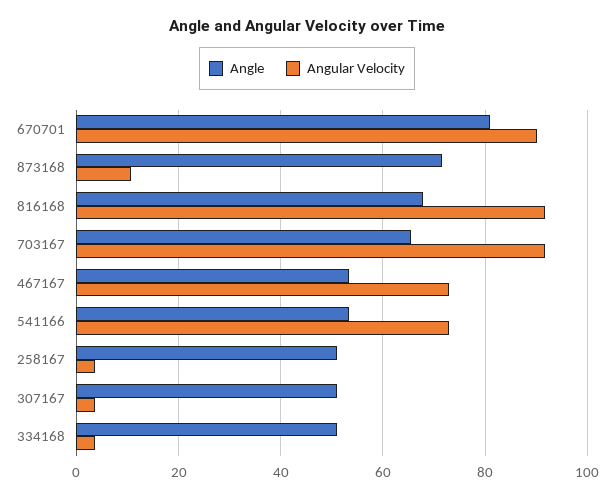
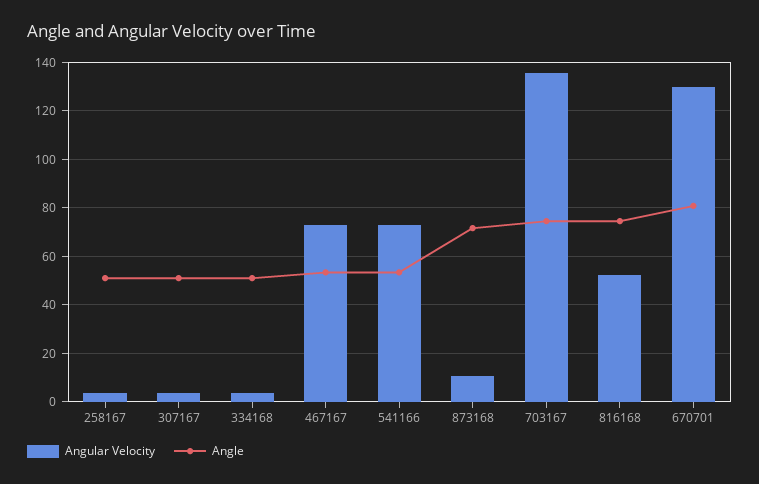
  {
    "Angle": {
      "670701": 80,
      "873168": 72,
-     "816168": 68,
+     "816168": 75,
-     "703167": 66,
+     "703167": 75,
      "467167": 54,
      "541166": 54,
      "258167": 52,
      "307167": 52,
      "334168": 52
    },
    "Angular Velocity": {
-     "670701": 90,
+     "670701": 130,
      "873168": 10,
-     "816168": 92,
+     "816168": 52.5,
-     "703167": 92,
+     "703167": 135,
      "467167": 72,
      "541166": 72,
      "258167": 4,
      "307167": 4,
      "334168": 4
    }
  }

